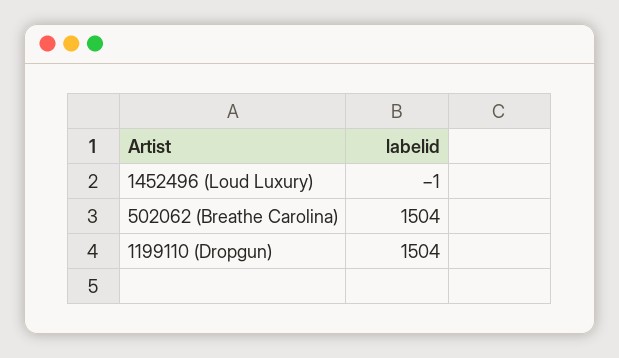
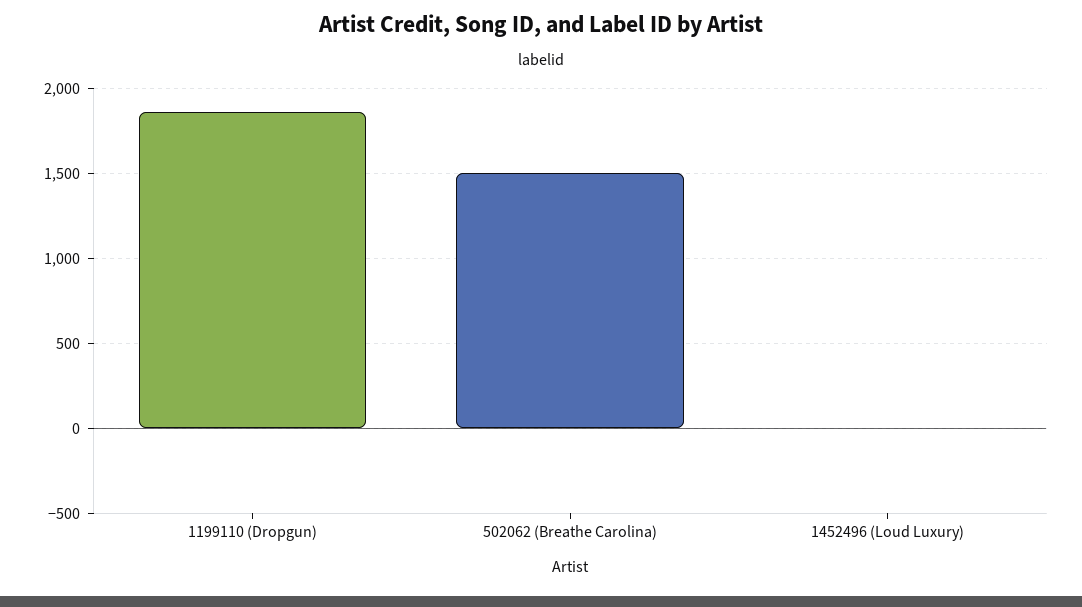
  {
    "1452496 (Loud Luxury)": -1,
    "502062 (Breathe Carolina)": 1504,
-   "1199110 (Dropgun)": 1504
+   "1199110 (Dropgun)": 1850
  }

